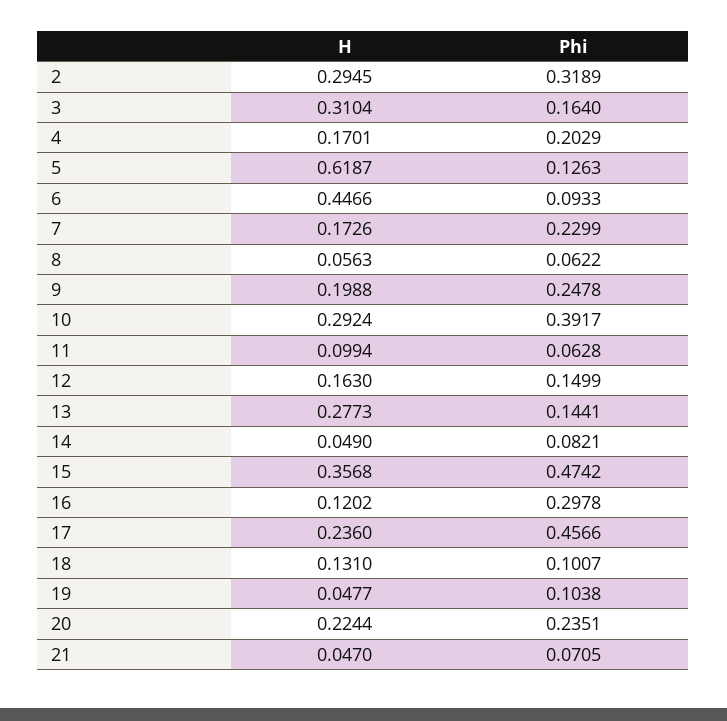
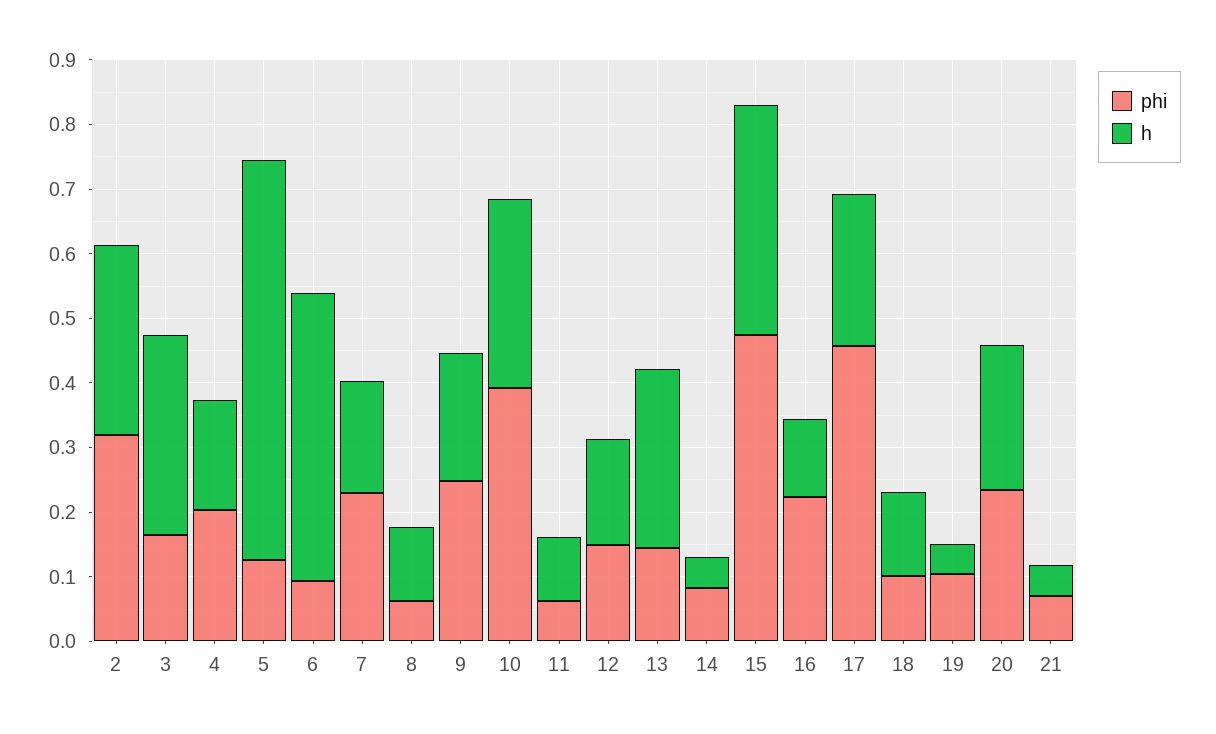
  {
    "H": {
      "2": 0.2945,
      "3": 0.3104,
      "4": 0.1701,
      "5": 0.6187,
      "6": 0.4466,
      "7": 0.1726,
-     "8": 0.0563,
+     "8": 0.12,
      "9": 0.1988,
      "10": 0.2924,
      "11": 0.0994,
      "12": 0.163,
      "13": 0.2773,
      "14": 0.049,
      "15": 0.3568,
      "16": 0.1202,
      "17": 0.236,
      "18": 0.131,
      "19": 0.0477,
      "20": 0.2244,
      "21": 0.047
    },
    "Phi": {
      "2": 0.3189,
      "3": 0.164,
      "4": 0.2029,
      "5": 0.1263,
      "6": 0.0933,
      "7": 0.2299,
      "8": 0.0622,
      "9": 0.2478,
      "10": 0.3917,
      "11": 0.0628,
      "12": 0.1499,
      "13": 0.1441,
      "14": 0.0821,
      "15": 0.4742,
-     "16": 0.2978,
+     "16": 0.22,
      "17": 0.4566,
      "18": 0.1007,
      "19": 0.1038,
      "20": 0.2351,
      "21": 0.0705
    }
  }

